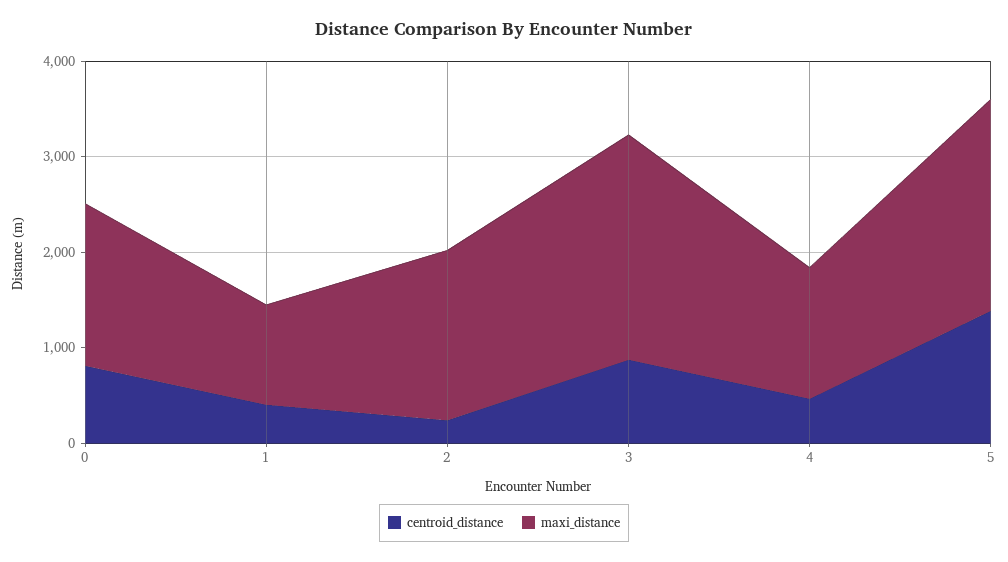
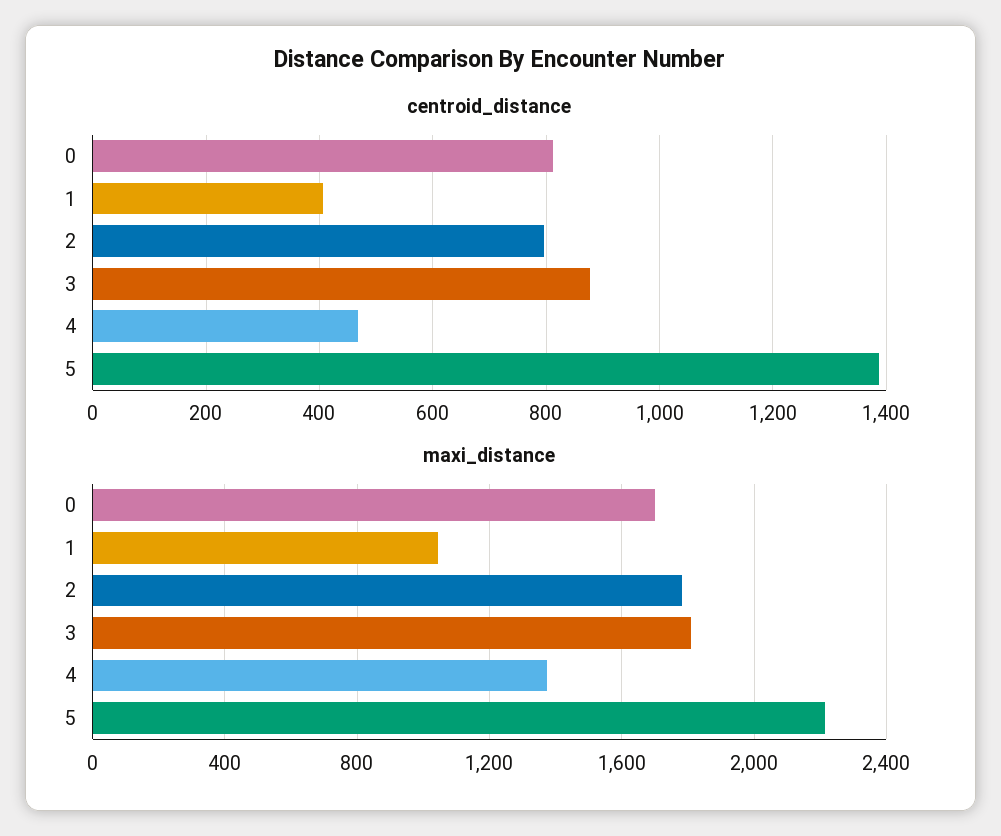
  {
    "centroid_distance": {
      "0": 820,
      "1": 400,
-     "2": 200,
+     "2": 800,
      "3": 880,
      "4": 460,
      "5": 1380
    },
    "maxi_distance": {
      "0": 1700,
      "1": 1050,
      "2": 1800,
-     "3": 2400,
+     "3": 1800,
      "4": 1350,
      "5": 2200
    }
  }

